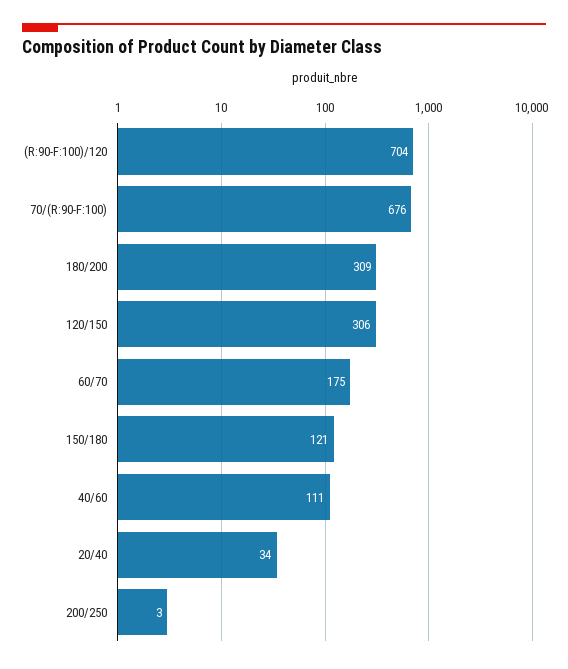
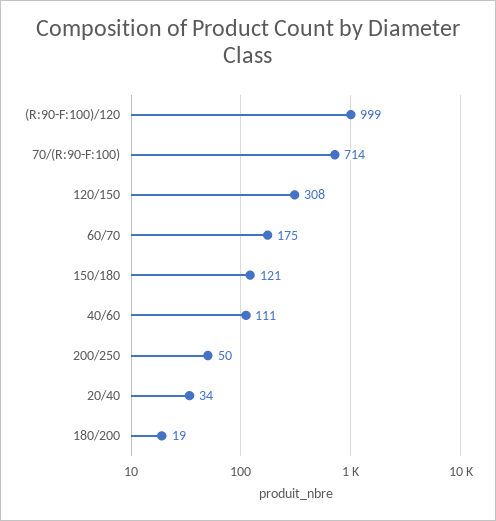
  {
-   "(R:90-F:100)/120": 704,
+   "(R:90-F:100)/120": 999,
-   "70/(R:90-F:100)": 676,
+   "70/(R:90-F:100)": 714,
-   "180/200": 309,
+   "180/200": 19,
-   "120/150": 306,
+   "120/150": 308,
    "60/70": 175,
    "150/180": 121,
    "40/60": 111,
    "20/40": 34,
-   "200/250": 3
+   "200/250": 50
  }

